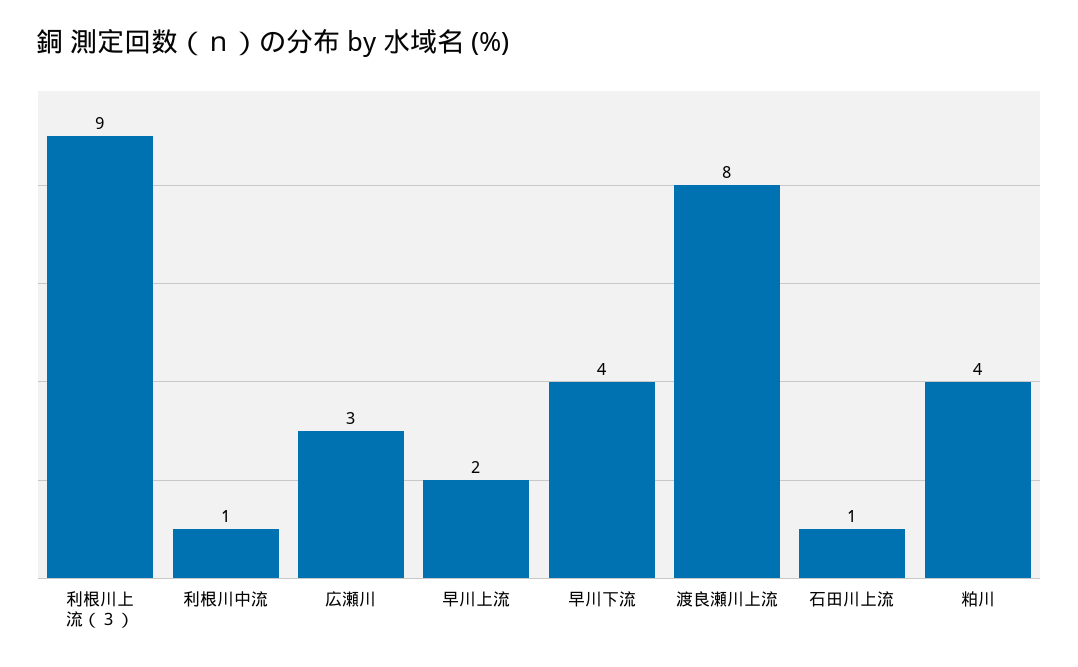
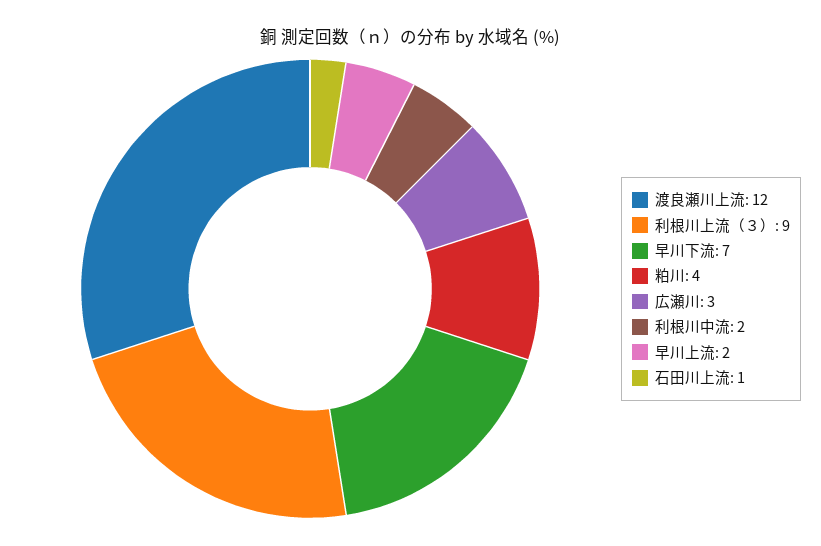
  {
    "利根川上流（３）": 9,
-   "利根川中流": 1,
+   "利根川中流": 2,
    "広瀬川": 3,
    "早川上流": 2,
-   "早川下流": 4,
+   "早川下流": 7,
-   "渡良瀬川上流": 8,
+   "渡良瀬川上流": 12,
    "石田川上流": 1,
    "粕川": 4
  }

